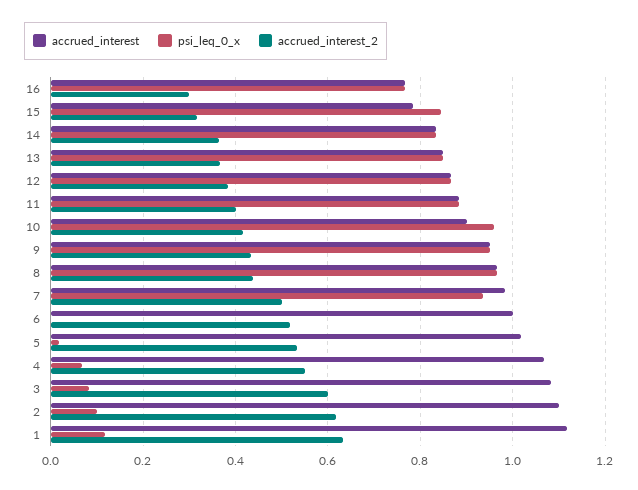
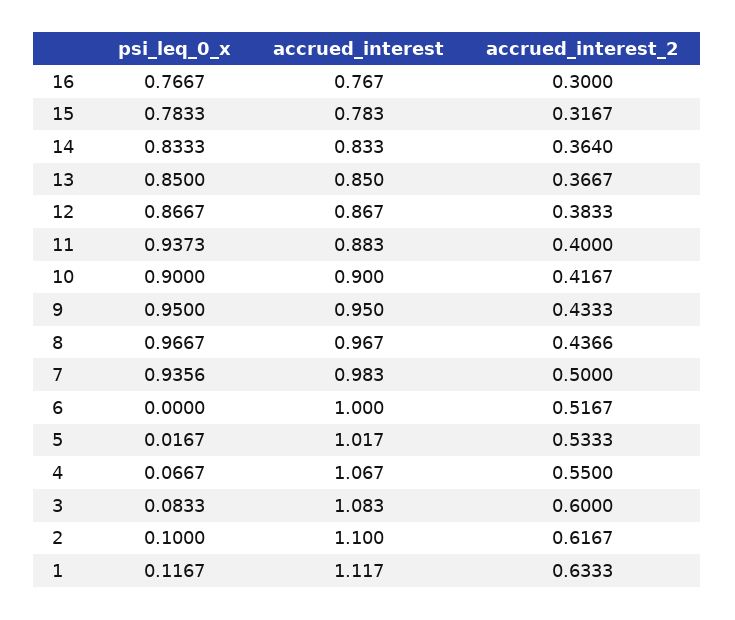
  {
    "accrued_interest": {
      "16": 0.767,
      "15": 0.783,
      "14": 0.833,
      "13": 0.85,
      "12": 0.867,
      "11": 0.883,
      "10": 0.9,
      "9": 0.95,
      "8": 0.967,
      "7": 0.983,
      "6": 1,
      "5": 1.017,
      "4": 1.067,
      "3": 1.083,
      "2": 1.1,
      "1": 1.117
    },
    "psi_leq_0_x": {
      "16": 0.7667,
-     "15": 0.84,
+     "15": 0.7833,
      "14": 0.8333,
      "13": 0.85,
      "12": 0.8667,
-     "11": 0.88,
+     "11": 0.9373,
-     "10": 0.96,
+     "10": 0.9,
      "9": 0.95,
      "8": 0.9667,
      "7": 0.9356,
      "6": 0,
      "5": 0.0167,
      "4": 0.0667,
      "3": 0.0833,
      "2": 0.1,
      "1": 0.1167
    },
    "accrued_interest_2": {
      "16": 0.3,
      "15": 0.3167,
      "14": 0.364,
      "13": 0.3667,
      "12": 0.3833,
      "11": 0.4,
      "10": 0.4167,
      "9": 0.4333,
      "8": 0.4366,
      "7": 0.5,
      "6": 0.5167,
      "5": 0.5333,
      "4": 0.55,
      "3": 0.6,
      "2": 0.6167,
      "1": 0.6333
    }
  }

